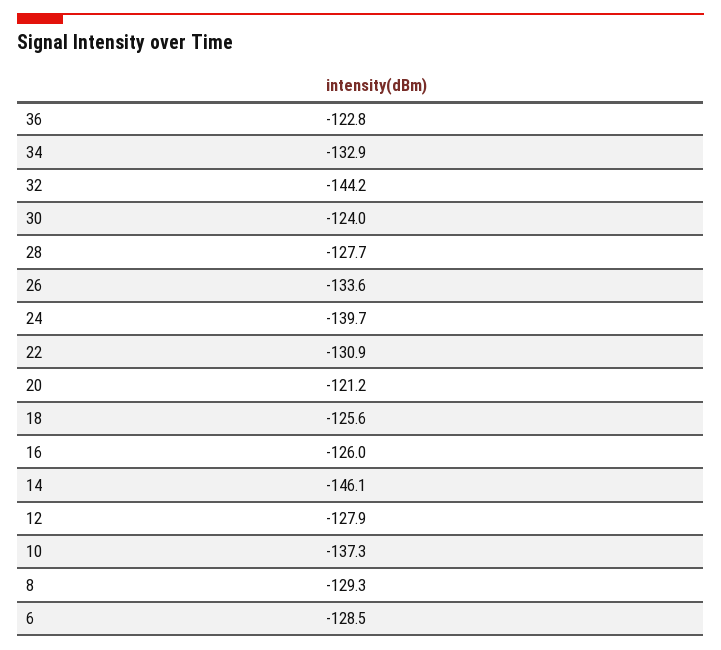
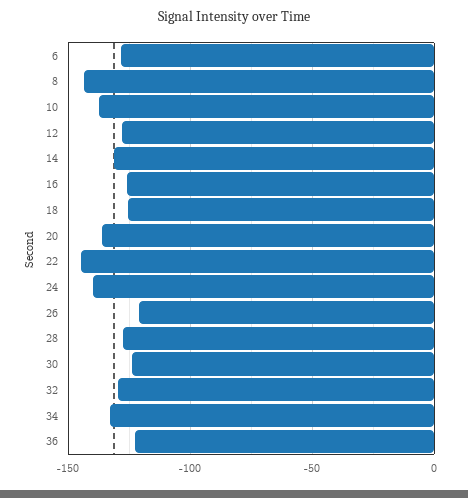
  {
    "36": -122.8,
    "34": -132.9,
-   "32": -144.2,
+   "32": -130,
    "30": -124,
    "28": -127.7,
-   "26": -133.6,
+   "26": -120,
    "24": -139.7,
-   "22": -130.9,
+   "22": -145,
-   "20": -121.2,
+   "20": -135,
    "18": -125.6,
    "16": -126,
-   "14": -146.1,
+   "14": -130,
    "12": -127.9,
    "10": -137.3,
-   "8": -129.3,
+   "8": -145,
    "6": -128.5
  }

